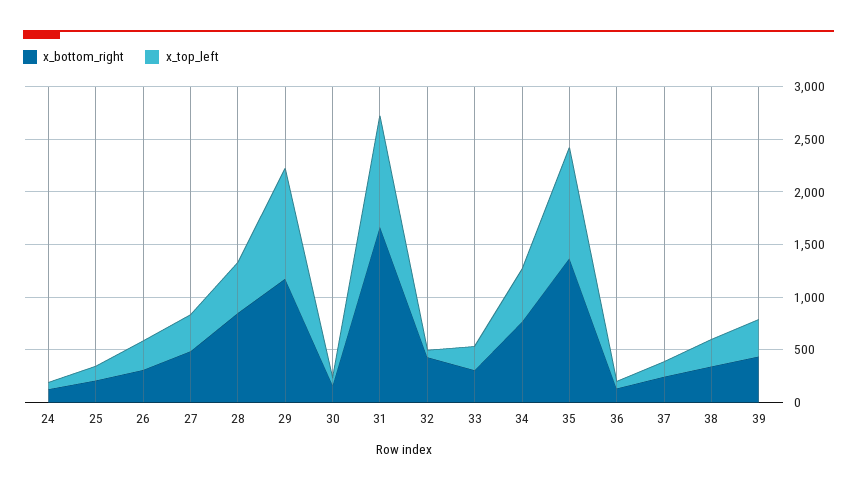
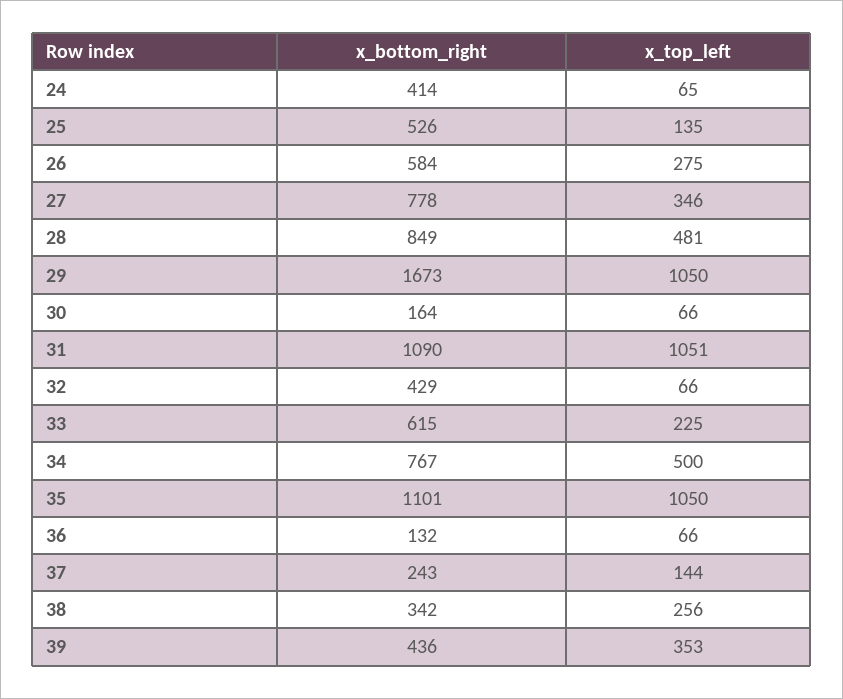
  {
    "x_bottom_right": {
-     "24": 100,
+     "24": 414,
-     "25": 200,
+     "25": 526,
-     "26": 300,
+     "26": 584,
-     "27": 500,
+     "27": 778,
      "28": 849,
-     "29": 1200,
+     "29": 1673,
      "30": 164,
-     "31": 1700,
+     "31": 1090,
      "32": 429,
-     "33": 300,
+     "33": 615,
      "34": 767,
-     "35": 1400,
+     "35": 1101,
      "36": 132,
      "37": 243,
      "38": 342,
      "39": 436
    },
    "x_top_left": {
      "24": 65,
      "25": 135,
      "26": 275,
      "27": 346,
      "28": 481,
      "29": 1050,
      "30": 66,
      "31": 1051,
      "32": 66,
      "33": 225,
      "34": 500,
      "35": 1050,
      "36": 66,
      "37": 144,
      "38": 256,
      "39": 353
    }
  }

